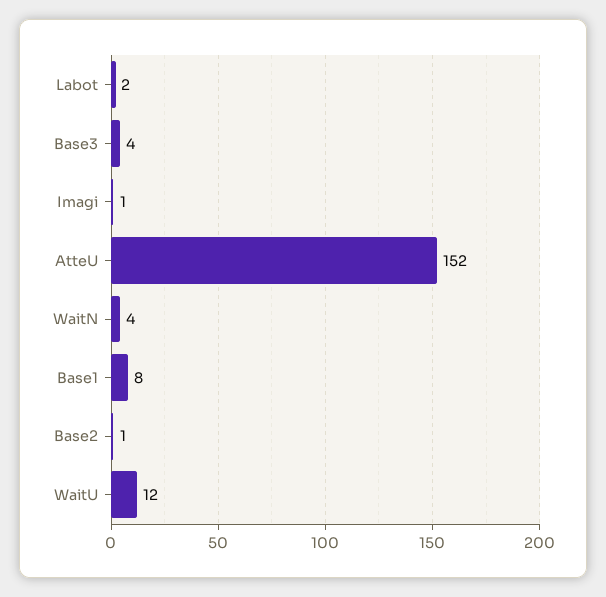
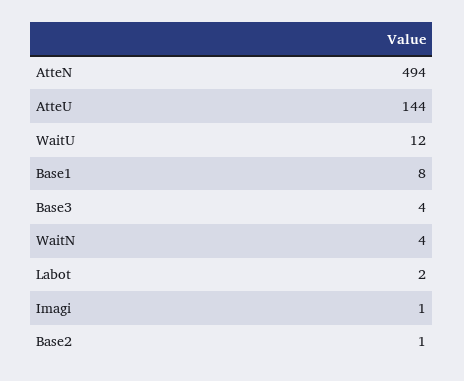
  {
    "Labot": 2,
    "Base3": 4,
    "Imagi": 1,
-   "AtteU": 152,
+   "AtteU": 144,
    "WaitN": 4,
    "Base1": 8,
    "Base2": 1,
-   "WaitU": 12
+   "WaitU": 12,
+   "AtteN": 494
  }

